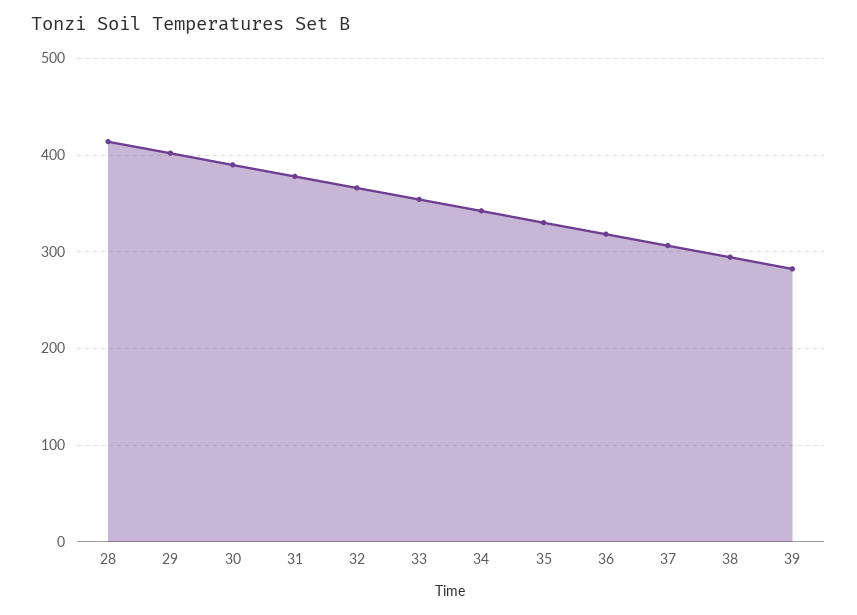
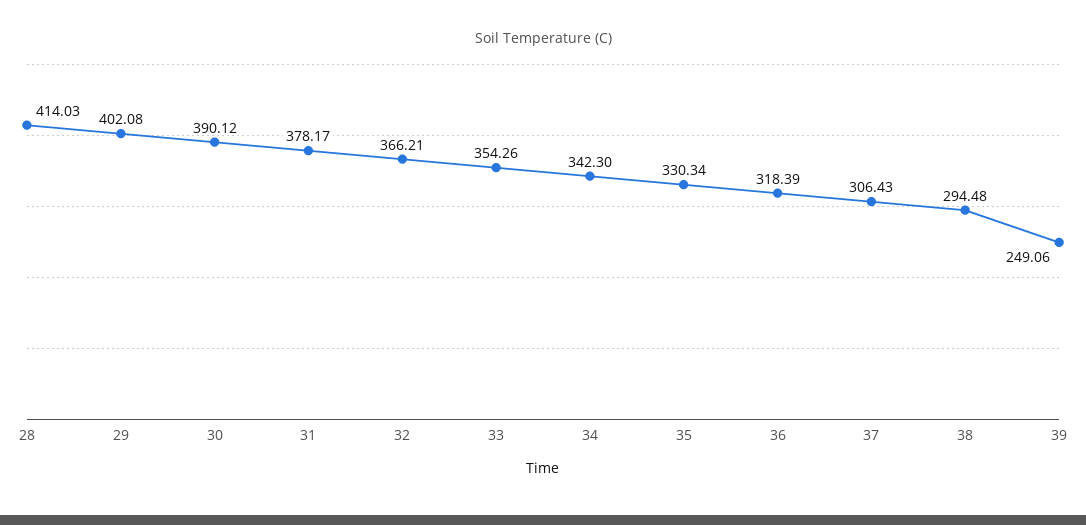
  {
    "28": 414.03,
    "29": 402.08,
    "30": 390.12,
    "31": 378.17,
    "32": 366.21,
    "33": 354.26,
    "34": 342.3,
    "35": 330.34,
    "36": 318.39,
    "37": 306.43,
    "38": 294.48,
-   "39": 280
+   "39": 249.06
  }

